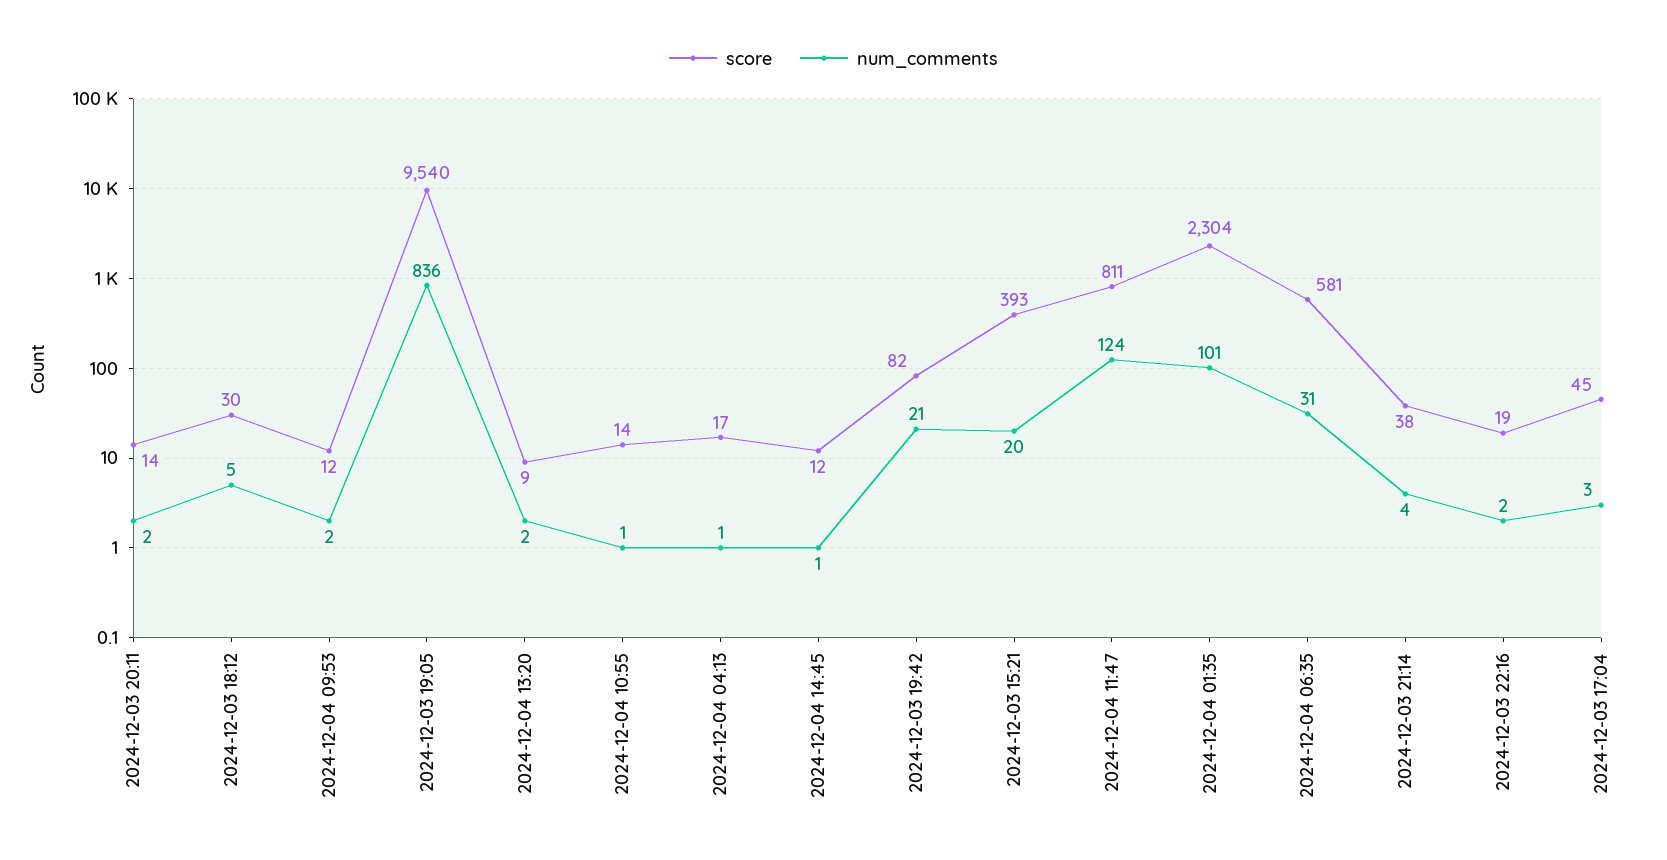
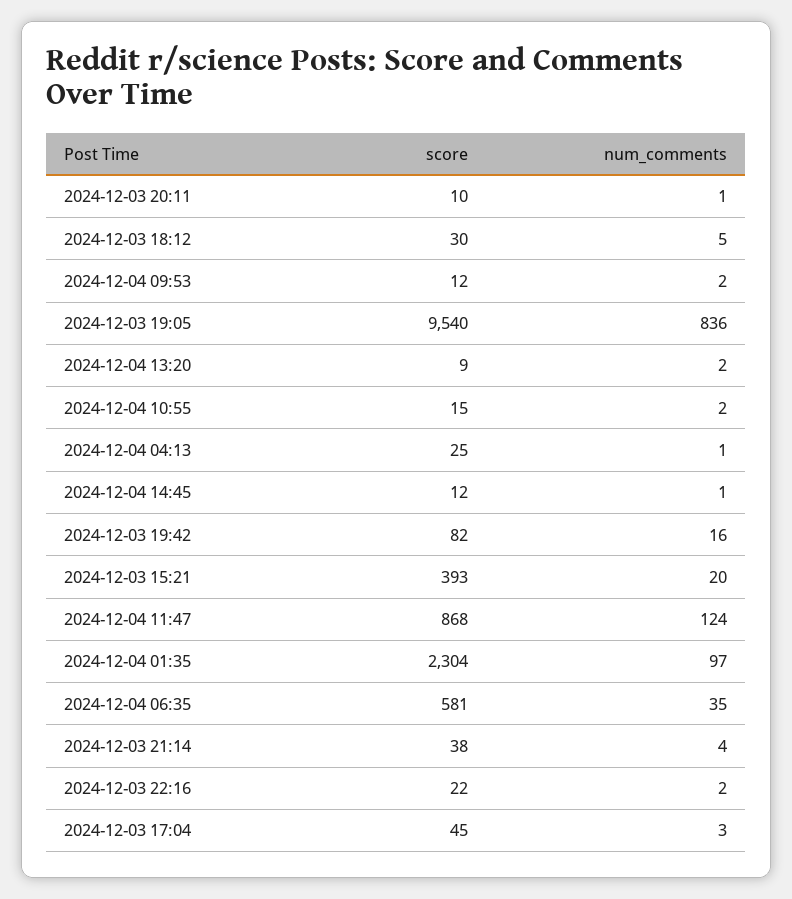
  {
    "score": {
-     "2024-12-03 20:11": 14,
+     "2024-12-03 20:11": 10,
      "2024-12-03 18:12": 30,
      "2024-12-04 09:53": 12,
      "2024-12-03 19:05": 9540,
      "2024-12-04 13:20": 9,
-     "2024-12-04 10:55": 14,
+     "2024-12-04 10:55": 15,
-     "2024-12-04 04:13": 17,
+     "2024-12-04 04:13": 25,
      "2024-12-04 14:45": 12,
      "2024-12-03 19:42": 82,
      "2024-12-03 15:21": 393,
-     "2024-12-04 11:47": 811,
+     "2024-12-04 11:47": 868,
      "2024-12-04 01:35": 2304,
      "2024-12-04 06:35": 581,
      "2024-12-03 21:14": 38,
-     "2024-12-03 22:16": 19,
+     "2024-12-03 22:16": 22,
      "2024-12-03 17:04": 45
    },
    "num_comments": {
-     "2024-12-03 20:11": 2,
+     "2024-12-03 20:11": 1,
      "2024-12-03 18:12": 5,
      "2024-12-04 09:53": 2,
      "2024-12-03 19:05": 836,
      "2024-12-04 13:20": 2,
-     "2024-12-04 10:55": 1,
+     "2024-12-04 10:55": 2,
      "2024-12-04 04:13": 1,
      "2024-12-04 14:45": 1,
-     "2024-12-03 19:42": 21,
+     "2024-12-03 19:42": 16,
      "2024-12-03 15:21": 20,
      "2024-12-04 11:47": 124,
-     "2024-12-04 01:35": 101,
+     "2024-12-04 01:35": 97,
-     "2024-12-04 06:35": 31,
+     "2024-12-04 06:35": 35,
      "2024-12-03 21:14": 4,
      "2024-12-03 22:16": 2,
      "2024-12-03 17:04": 3
    }
  }

